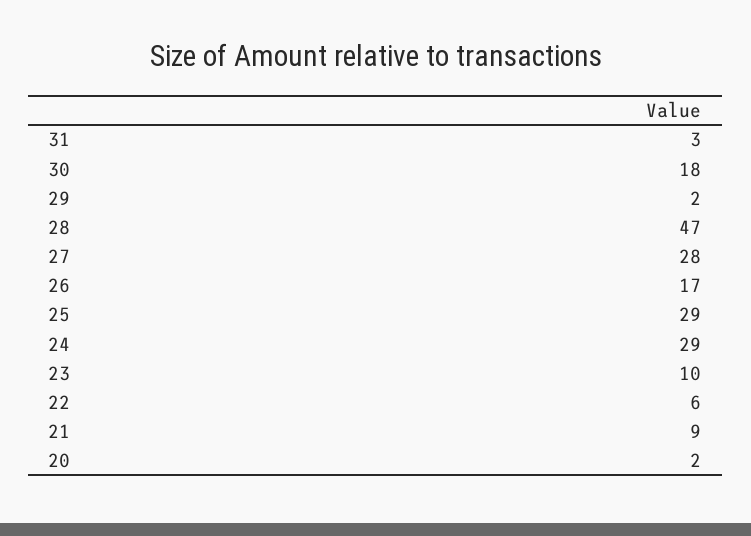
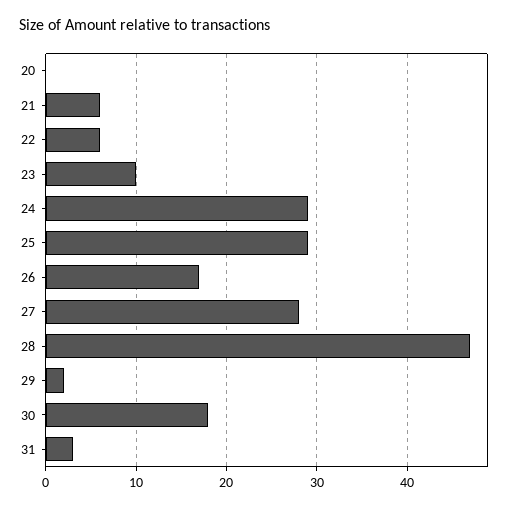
  {
    "31": 3,
    "30": 18,
    "29": 2,
    "28": 47,
    "27": 28,
    "26": 17,
    "25": 29,
    "24": 29,
    "23": 10,
    "22": 6,
-   "21": 9,
+   "21": 6,
-   "20": 2
+   "20": 0
  }

